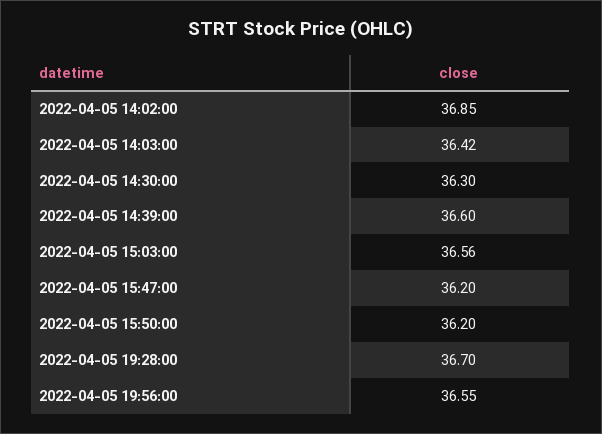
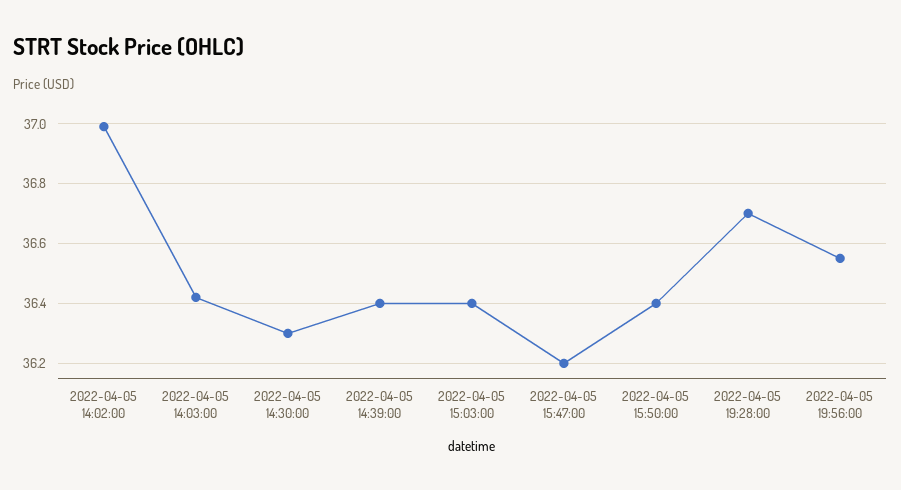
  {
-   "2022-04-05 14:02:00": 36.85,
+   "2022-04-05 14:02:00": 37,
    "2022-04-05 14:03:00": 36.42,
    "2022-04-05 14:30:00": 36.3,
-   "2022-04-05 14:39:00": 36.6,
+   "2022-04-05 14:39:00": 36.4,
-   "2022-04-05 15:03:00": 36.56,
+   "2022-04-05 15:03:00": 36.4,
    "2022-04-05 15:47:00": 36.2,
-   "2022-04-05 15:50:00": 36.2,
+   "2022-04-05 15:50:00": 36.4,
    "2022-04-05 19:28:00": 36.7,
    "2022-04-05 19:56:00": 36.55
  }

